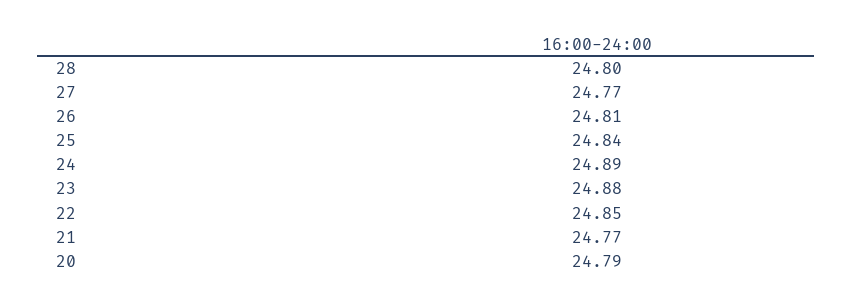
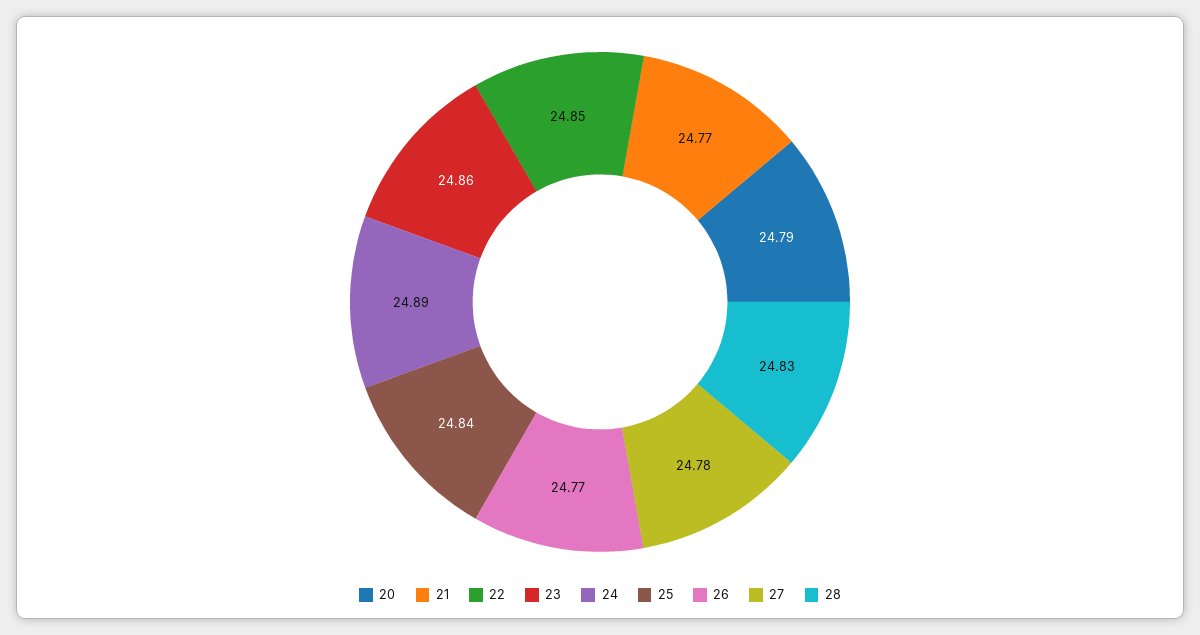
  {
-   "28": 24.8,
+   "28": 24.83,
-   "27": 24.77,
+   "27": 24.78,
-   "26": 24.81,
+   "26": 24.77,
    "25": 24.84,
    "24": 24.89,
-   "23": 24.88,
+   "23": 24.86,
    "22": 24.85,
    "21": 24.77,
    "20": 24.79
  }

